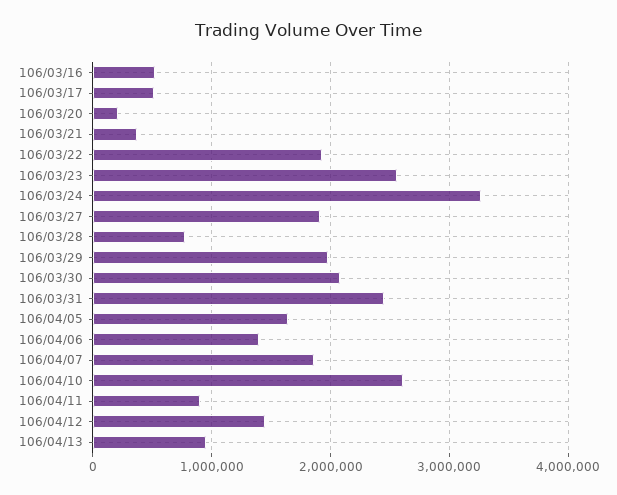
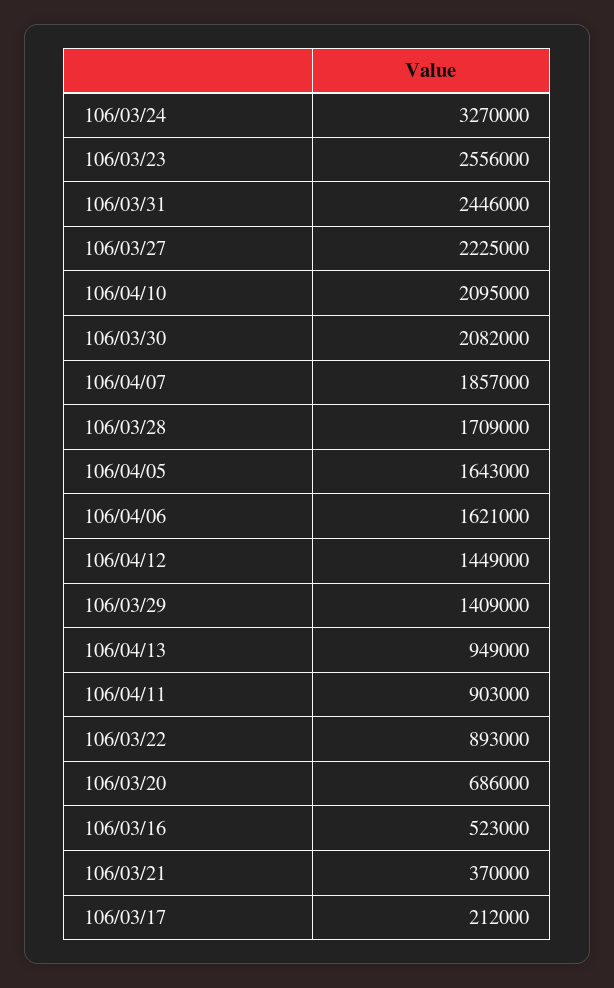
  {
    "106/03/16": 523000,
-   "106/03/17": 500000,
+   "106/03/17": 212000,
-   "106/03/20": 200000,
+   "106/03/20": 686000,
    "106/03/21": 370000,
-   "106/03/22": 1900000,
+   "106/03/22": 893000,
    "106/03/23": 2556000,
    "106/03/24": 3270000,
-   "106/03/27": 1900000,
+   "106/03/27": 2225000,
-   "106/03/28": 800000,
+   "106/03/28": 1709000,
-   "106/03/29": 2000000,
+   "106/03/29": 1409000,
    "106/03/30": 2082000,
    "106/03/31": 2446000,
    "106/04/05": 1643000,
-   "106/04/06": 1400000,
+   "106/04/06": 1621000,
    "106/04/07": 1857000,
-   "106/04/10": 2600000,
+   "106/04/10": 2095000,
    "106/04/11": 903000,
    "106/04/12": 1449000,
    "106/04/13": 949000
  }

